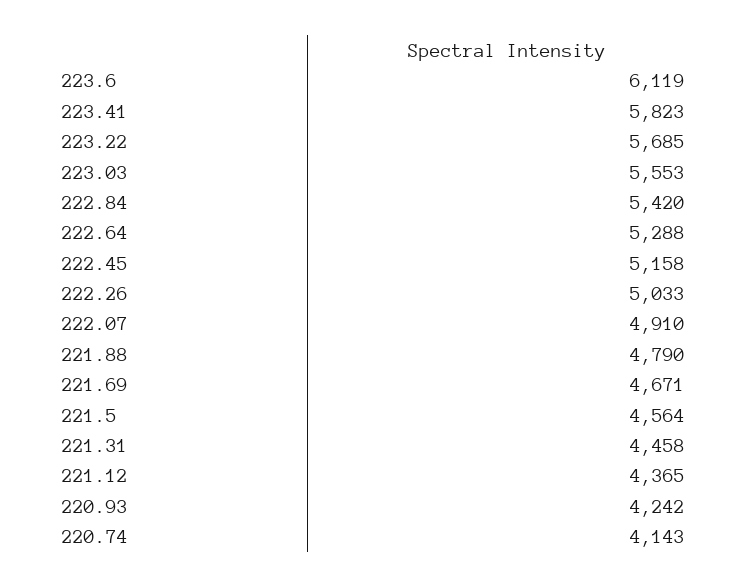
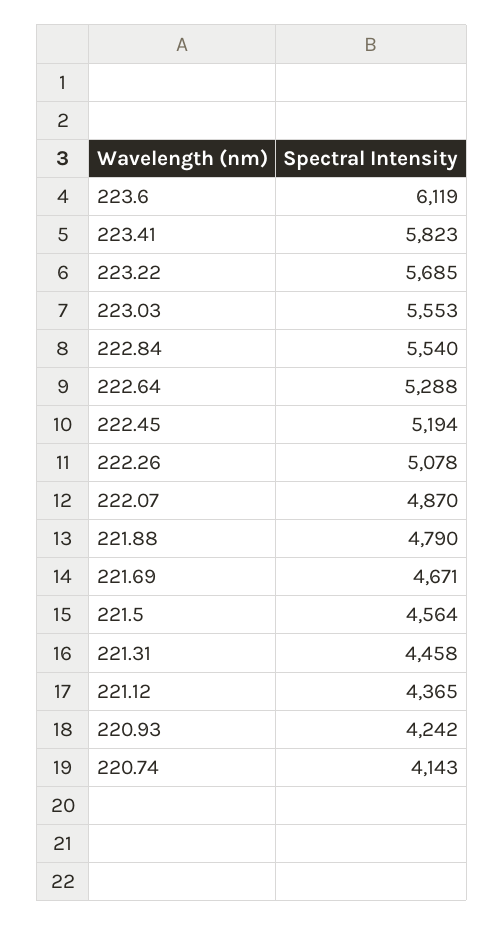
  {
    "223.6": 6119,
    "223.41": 5823,
    "223.22": 5685,
    "223.03": 5553,
-   "222.84": 5420,
+   "222.84": 5540,
    "222.64": 5288,
-   "222.45": 5158,
+   "222.45": 5194,
-   "222.26": 5033,
+   "222.26": 5078,
-   "222.07": 4910,
+   "222.07": 4870,
    "221.88": 4790,
    "221.69": 4671,
    "221.5": 4564,
    "221.31": 4458,
    "221.12": 4365,
    "220.93": 4242,
    "220.74": 4143
  }

